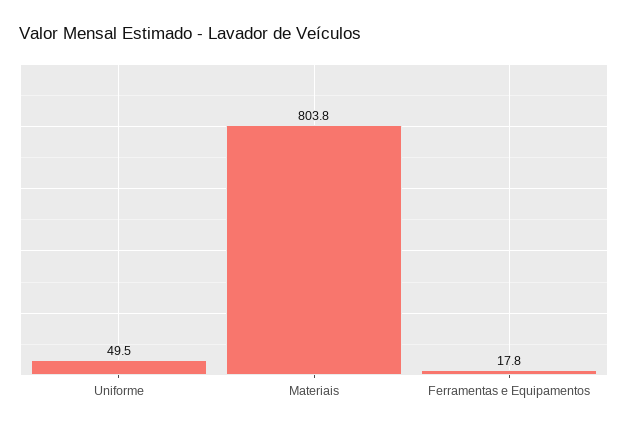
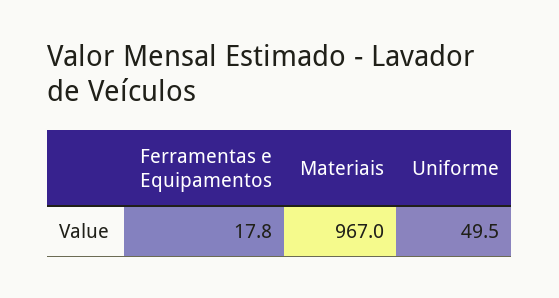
  {
    "Uniforme": 49.5,
-   "Materiais": 803.8,
+   "Materiais": 967,
    "Ferramentas e Equipamentos": 17.8
  }

